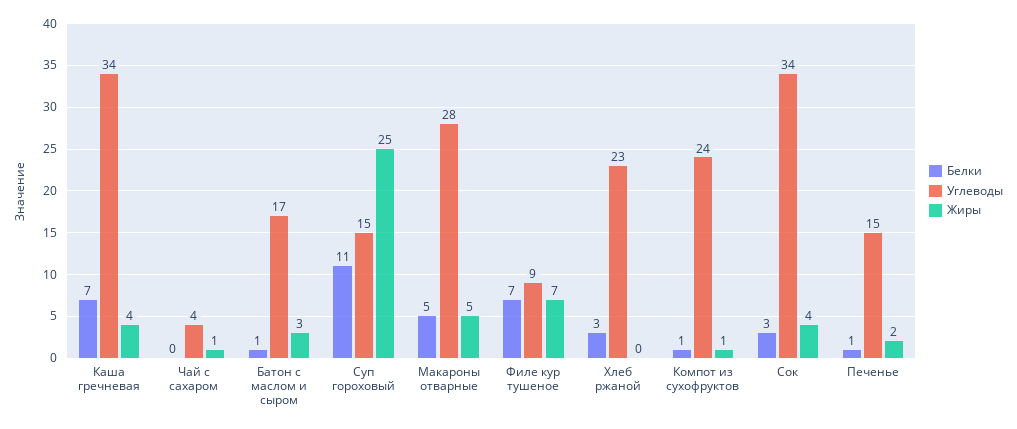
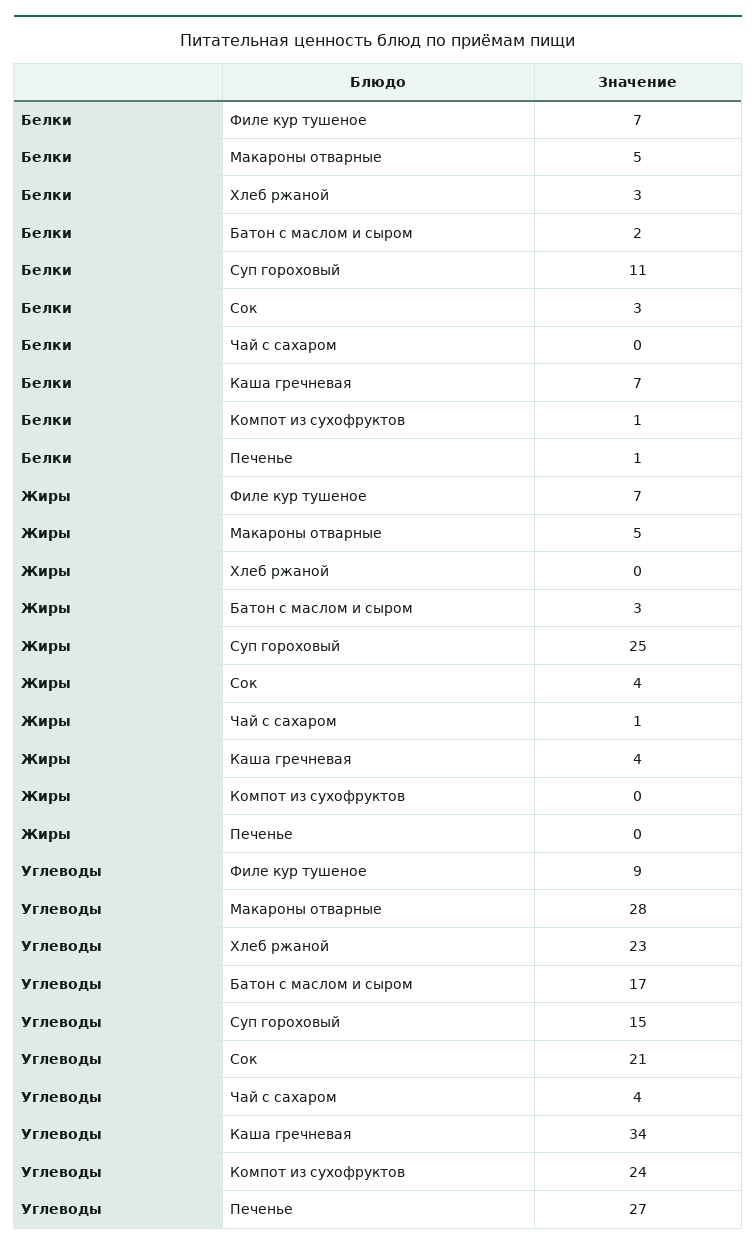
  {
    "Белки": {
      "Каша гречневая": 7,
      "Чай с сахаром": 0,
-     "Батон с маслом и сыром": 1,
+     "Батон с маслом и сыром": 2,
      "Суп гороховый": 11,
      "Макароны отварные": 5,
      "Филе кур тушеное": 7,
      "Хлеб ржаной": 3,
      "Компот из сухофруктов": 1,
      "Сок": 3,
      "Печенье": 1
    },
    "Углеводы": {
      "Каша гречневая": 34,
      "Чай с сахаром": 4,
      "Батон с маслом и сыром": 17,
      "Суп гороховый": 15,
      "Макароны отварные": 28,
      "Филе кур тушеное": 9,
      "Хлеб ржаной": 23,
      "Компот из сухофруктов": 24,
-     "Сок": 34,
+     "Сок": 21,
-     "Печенье": 15
+     "Печенье": 27
    },
    "Жиры": {
      "Каша гречневая": 4,
      "Чай с сахаром": 1,
      "Батон с маслом и сыром": 3,
      "Суп гороховый": 25,
      "Макароны отварные": 5,
      "Филе кур тушеное": 7,
      "Хлеб ржаной": 0,
-     "Компот из сухофруктов": 1,
+     "Компот из сухофруктов": 0,
      "Сок": 4,
-     "Печенье": 2
+     "Печенье": 0
    }
  }

